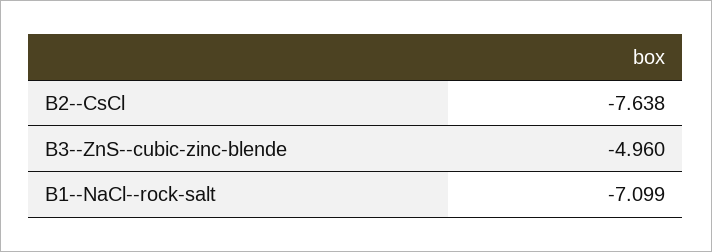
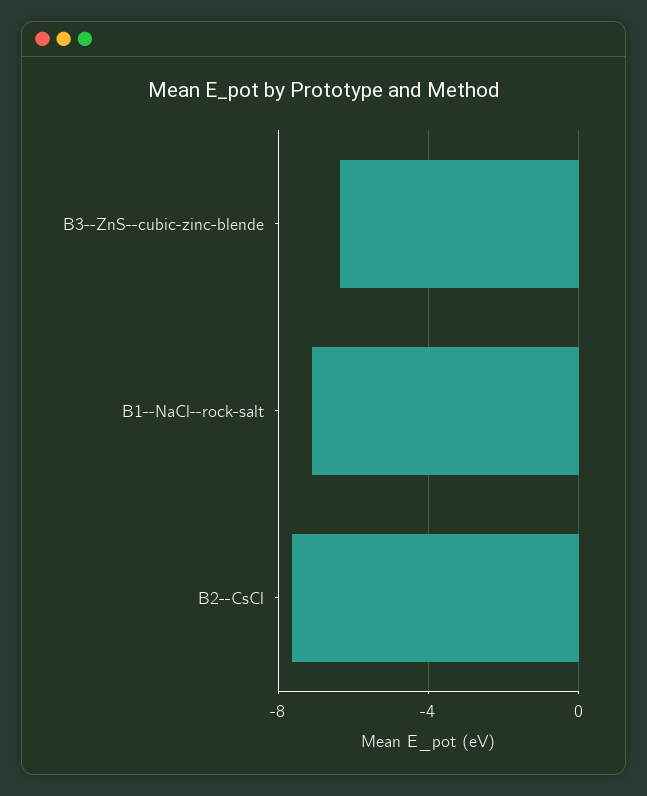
  {
    "B2--CsCl": -7.638,
-   "B3--ZnS--cubic-zinc-blende": -4.96,
+   "B3--ZnS--cubic-zinc-blende": -6.5,
    "B1--NaCl--rock-salt": -7.099
  }

